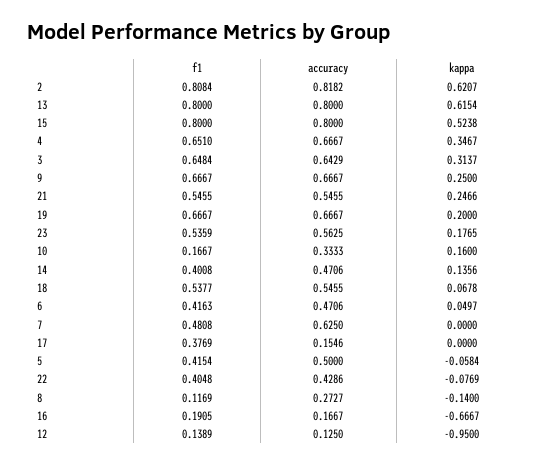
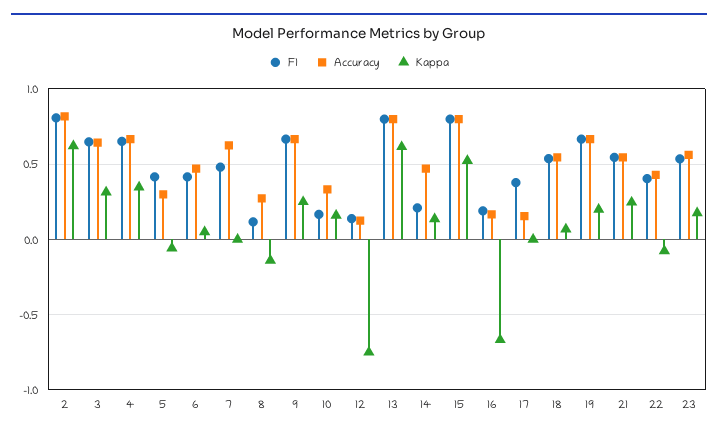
  {
    "f1": {
      "2": 0.8084,
      "13": 0.8,
      "15": 0.8,
      "4": 0.651,
      "3": 0.6484,
      "9": 0.6667,
      "21": 0.5455,
      "19": 0.6667,
      "23": 0.5359,
      "10": 0.1667,
-     "14": 0.4008,
+     "14": 0.2,
      "18": 0.5377,
      "6": 0.4163,
      "7": 0.4808,
      "17": 0.3769,
      "5": 0.4154,
      "22": 0.4048,
      "8": 0.1169,
      "16": 0.1905,
      "12": 0.1389
    },
    "accuracy": {
      "2": 0.8182,
      "13": 0.8,
      "15": 0.8,
      "4": 0.6667,
      "3": 0.6429,
      "9": 0.6667,
      "21": 0.5455,
      "19": 0.6667,
      "23": 0.5625,
      "10": 0.3333,
      "14": 0.4706,
      "18": 0.5455,
      "6": 0.4706,
      "7": 0.625,
      "17": 0.1546,
-     "5": 0.5,
+     "5": 0.3,
      "22": 0.4286,
      "8": 0.2727,
      "16": 0.1667,
      "12": 0.125
    },
    "kappa": {
      "2": 0.6207,
      "13": 0.6154,
      "15": 0.5238,
      "4": 0.3467,
      "3": 0.3137,
      "9": 0.25,
      "21": 0.2466,
      "19": 0.2,
      "23": 0.1765,
      "10": 0.16,
      "14": 0.1356,
      "18": 0.0678,
      "6": 0.0497,
      "7": 0,
      "17": 0,
      "5": -0.0584,
      "22": -0.0769,
      "8": -0.14,
      "16": -0.6667,
-     "12": -0.95
+     "12": -0.75
    }
  }

